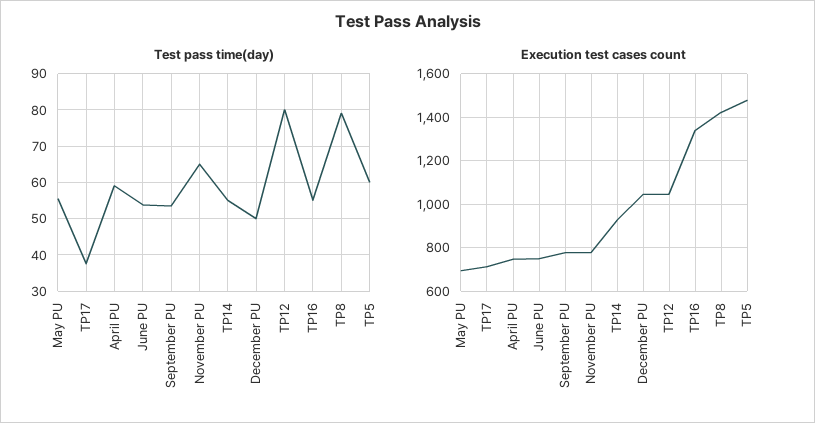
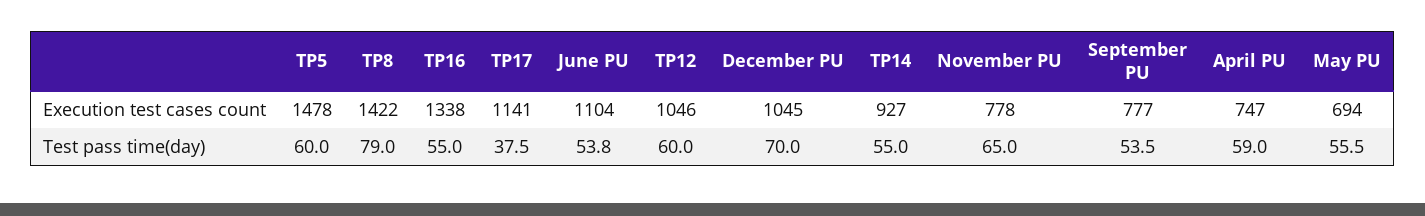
  {
    "Test pass time(day)": {
      "May PU": 55.5,
      "TP17": 37.5,
      "April PU": 59,
      "June PU": 53.8,
      "September PU": 53.5,
      "November PU": 65,
      "TP14": 55,
-     "December PU": 50,
+     "December PU": 70,
-     "TP12": 80,
+     "TP12": 60,
      "TP16": 55,
      "TP8": 79,
      "TP5": 60
    },
    "Execution test cases count": {
      "May PU": 694,
-     "TP17": 700,
+     "TP17": 1141,
      "April PU": 747,
-     "June PU": 750,
+     "June PU": 1104,
      "September PU": 777,
      "November PU": 778,
      "TP14": 927,
      "December PU": 1045,
      "TP12": 1046,
      "TP16": 1338,
      "TP8": 1422,
      "TP5": 1478
    }
  }

